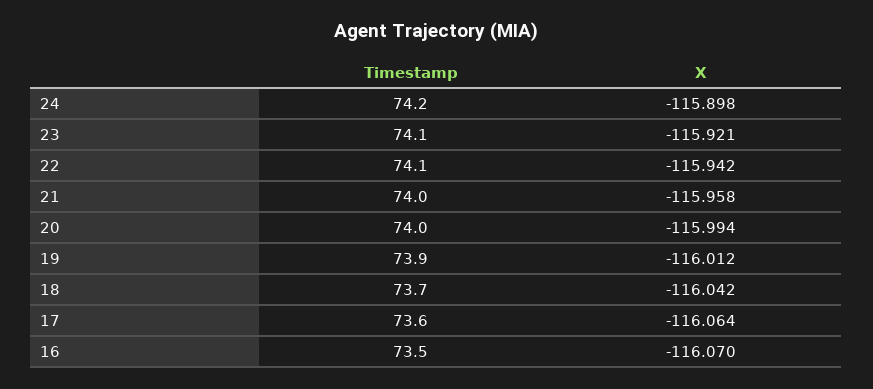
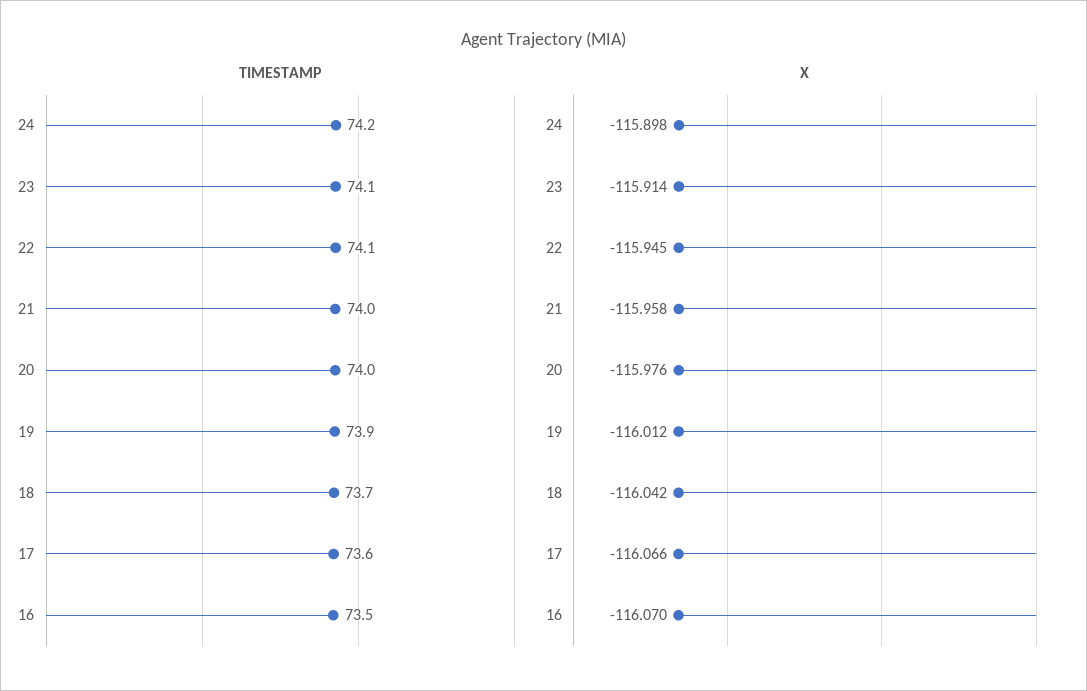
  {
    "Timestamp": {
      "24": 74.2,
      "23": 74.1,
      "22": 74.1,
      "21": 74,
      "20": 74,
      "19": 73.9,
      "18": 73.7,
      "17": 73.6,
      "16": 73.5
    },
    "X": {
      "24": -115.898,
-     "23": -115.921,
+     "23": -115.914,
-     "22": -115.942,
+     "22": -115.945,
      "21": -115.958,
-     "20": -115.994,
+     "20": -115.976,
      "19": -116.012,
      "18": -116.042,
-     "17": -116.064,
+     "17": -116.066,
      "16": -116.07
    }
  }

